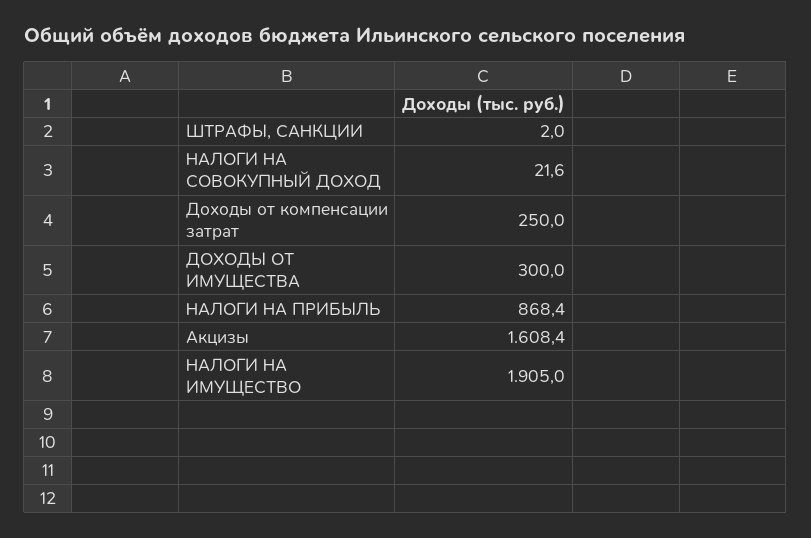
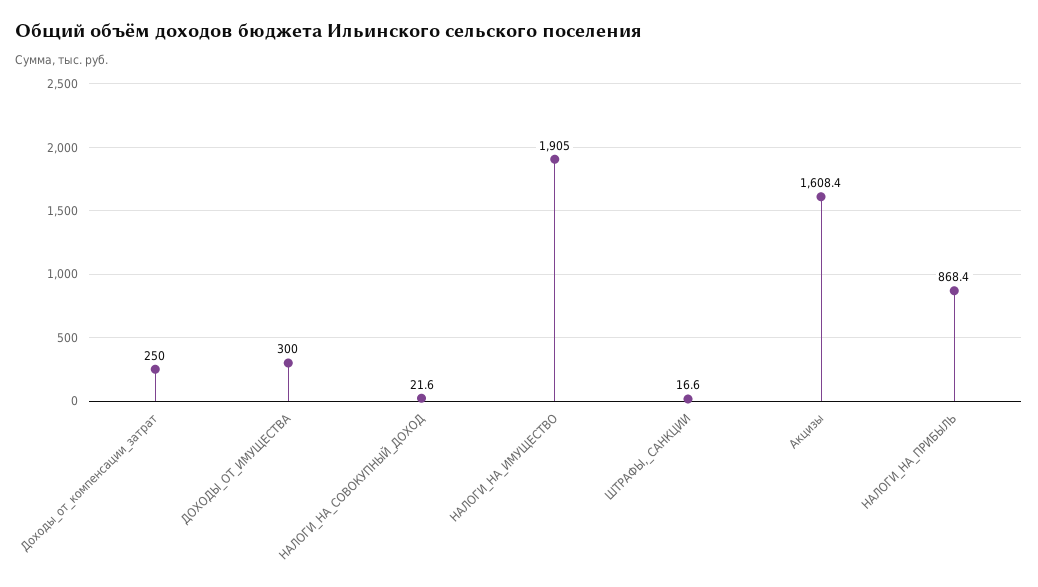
  {
-   "ШТРАФЫ, САНКЦИИ": 2,
+   "ШТРАФЫ, САНКЦИИ": 16.6,
    "НАЛОГИ НА СОВОКУПНЫЙ ДОХОД": 21.6,
    "Доходы от компенсации затрат": 250,
    "ДОХОДЫ ОТ ИМУЩЕСТВА": 300,
    "НАЛОГИ НА ПРИБЫЛЬ": 868.4,
    "Акцизы": 1608.4,
    "НАЛОГИ НА ИМУЩЕСТВО": 1905
  }

